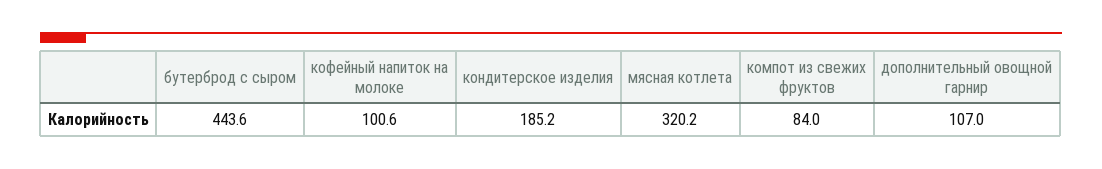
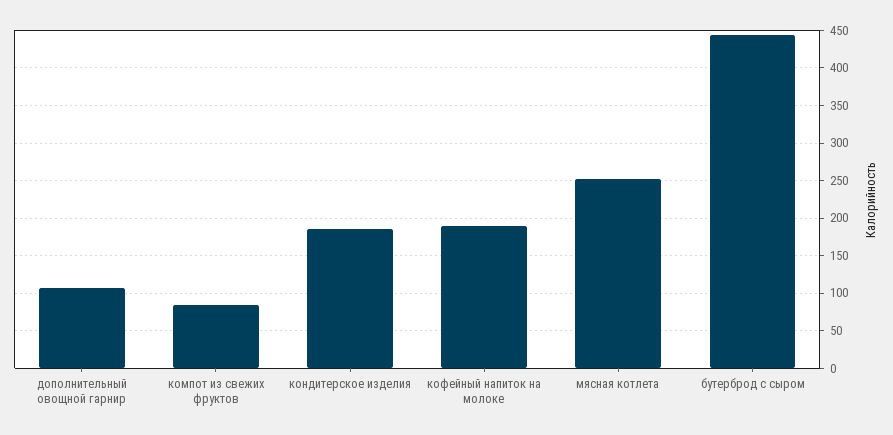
  {
    "бутерброд с сыром": 443.6,
-   "кофейный напиток на молоке": 100.6,
+   "кофейный напиток на молоке": 190,
    "кондитерское изделия": 185.2,
-   "мясная котлета": 320.2,
+   "мясная котлета": 250,
    "компот из свежих фруктов": 84,
    "дополнительный овощной гарнир": 107
  }

